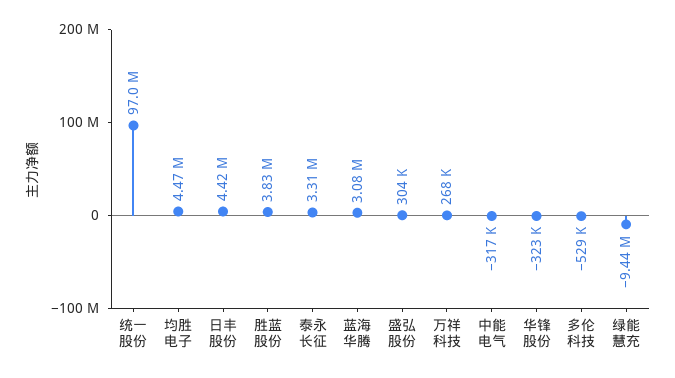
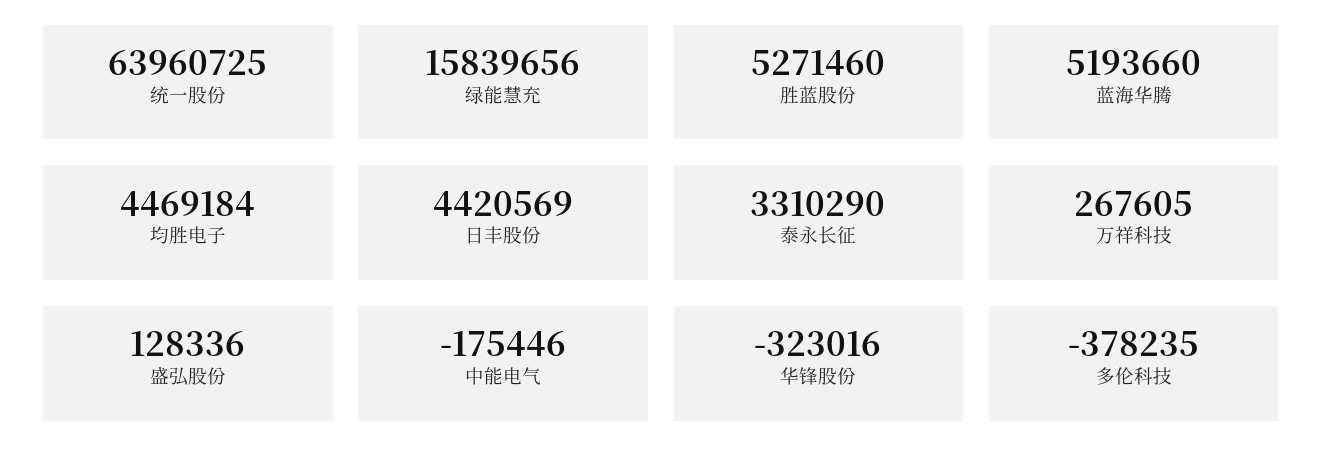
  {
-   "统一股份": 97000000,
+   "统一股份": 63960725,
    "均胜电子": 4469184,
    "日丰股份": 4420569,
-   "胜蓝股份": 3830000,
+   "胜蓝股份": 5271460,
    "泰永长征": 3310290,
-   "蓝海华腾": 3080000,
+   "蓝海华腾": 5193660,
-   "盛弘股份": 304000,
+   "盛弘股份": 128336,
    "万祥科技": 267605,
-   "中能电气": -317000,
+   "中能电气": -175446,
    "华锋股份": -323016,
-   "多伦科技": -529000,
+   "多伦科技": -378235,
-   "绿能慧充": -9440000
+   "绿能慧充": 15839656
  }

